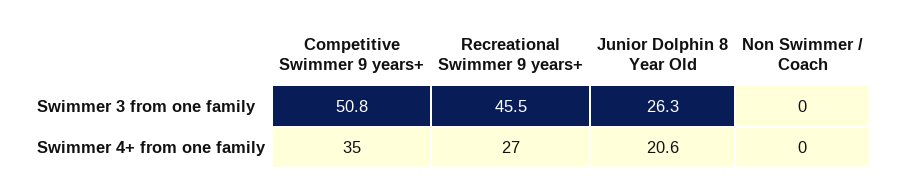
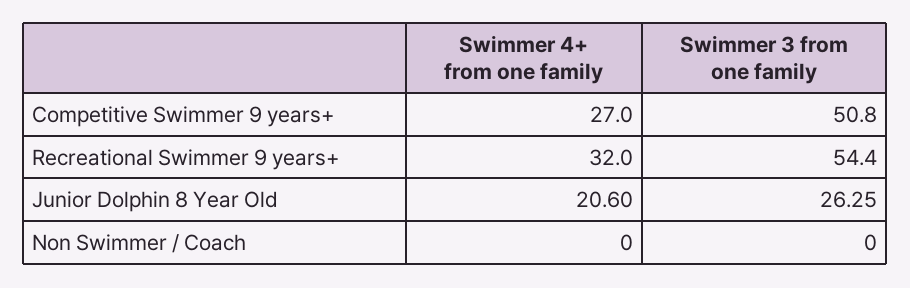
  {
    "Competitive Swimmer 9 years+": {
      "Swimmer 3 from one family": 50.8,
-     "Swimmer 4+ from one family": 35
+     "Swimmer 4+ from one family": 27
    },
    "Recreational Swimmer 9 years+": {
-     "Swimmer 3 from one family": 45.5,
+     "Swimmer 3 from one family": 54.4,
-     "Swimmer 4+ from one family": 27
+     "Swimmer 4+ from one family": 32
    },
    "Junior Dolphin 8 Year Old": {
      "Swimmer 3 from one family": 26.25,
      "Swimmer 4+ from one family": 20.6
    },
    "Non Swimmer / Coach": {
      "Swimmer 3 from one family": 0,
      "Swimmer 4+ from one family": 0
    }
  }

